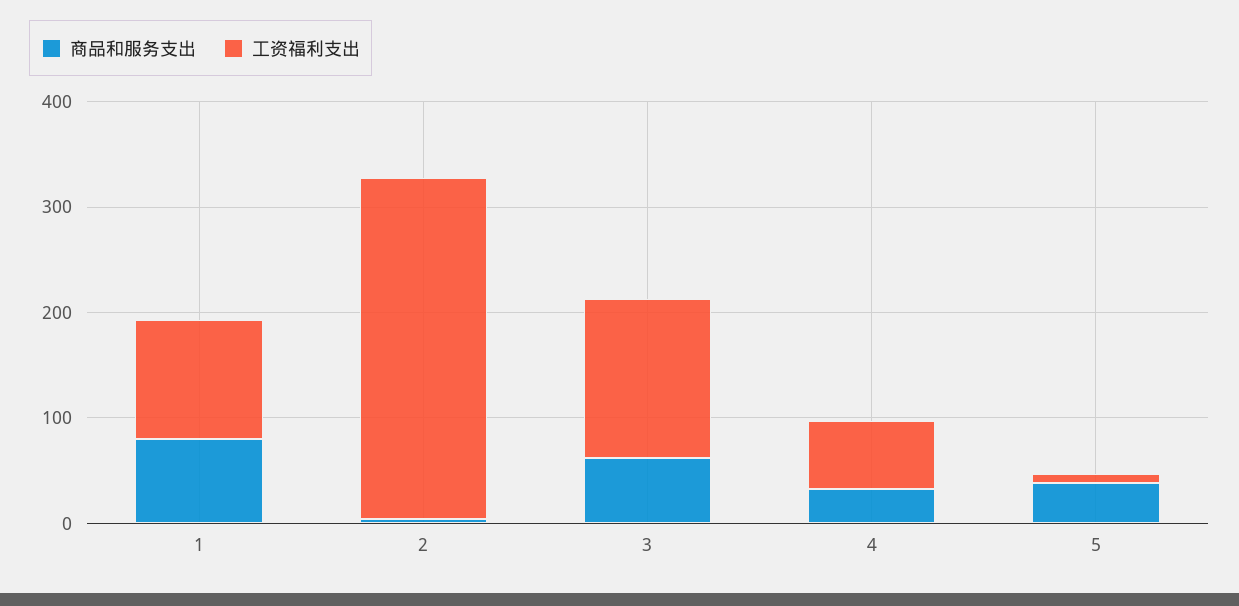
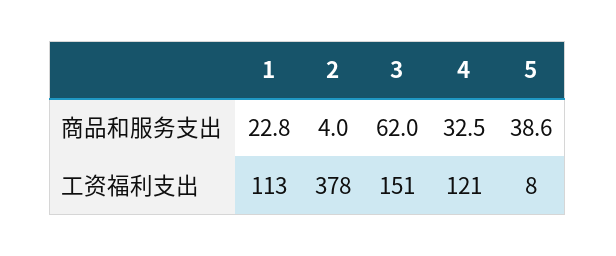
  {
    "商品和服务支出": {
-     "1": 80,
+     "1": 22.8,
      "2": 4,
      "3": 62,
      "4": 32.5,
      "5": 38.6
    },
    "工资福利支出": {
      "1": 113,
-     "2": 320,
+     "2": 378,
      "3": 151,
-     "4": 60,
+     "4": 121,
      "5": 8
    }
  }

